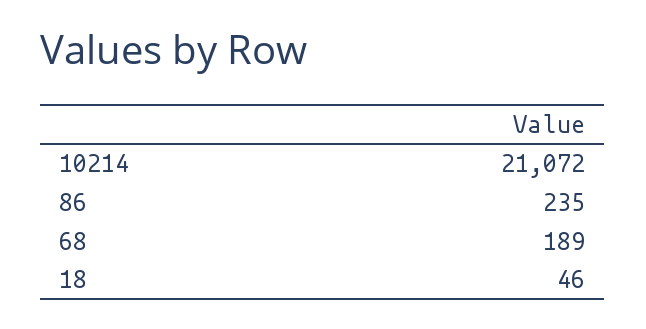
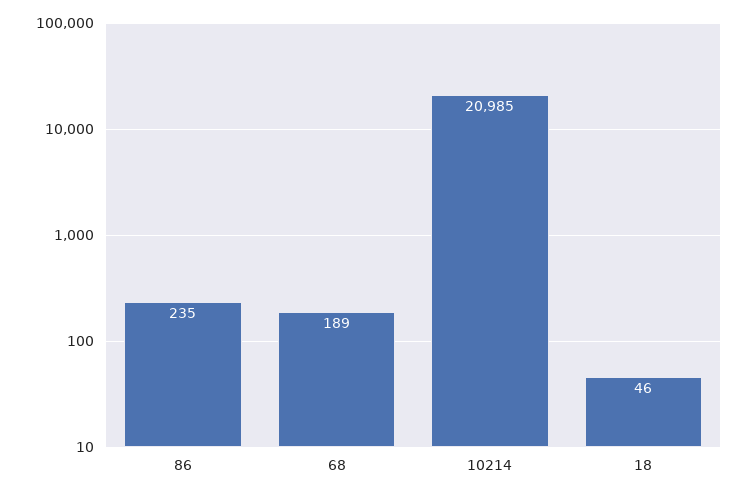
  {
-   "10214": 21072,
+   "10214": 20985,
    "86": 235,
    "68": 189,
    "18": 46
  }

